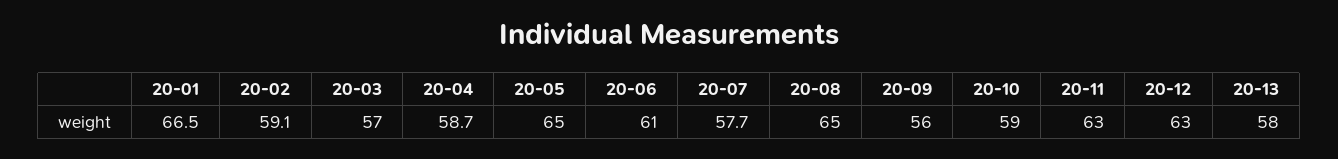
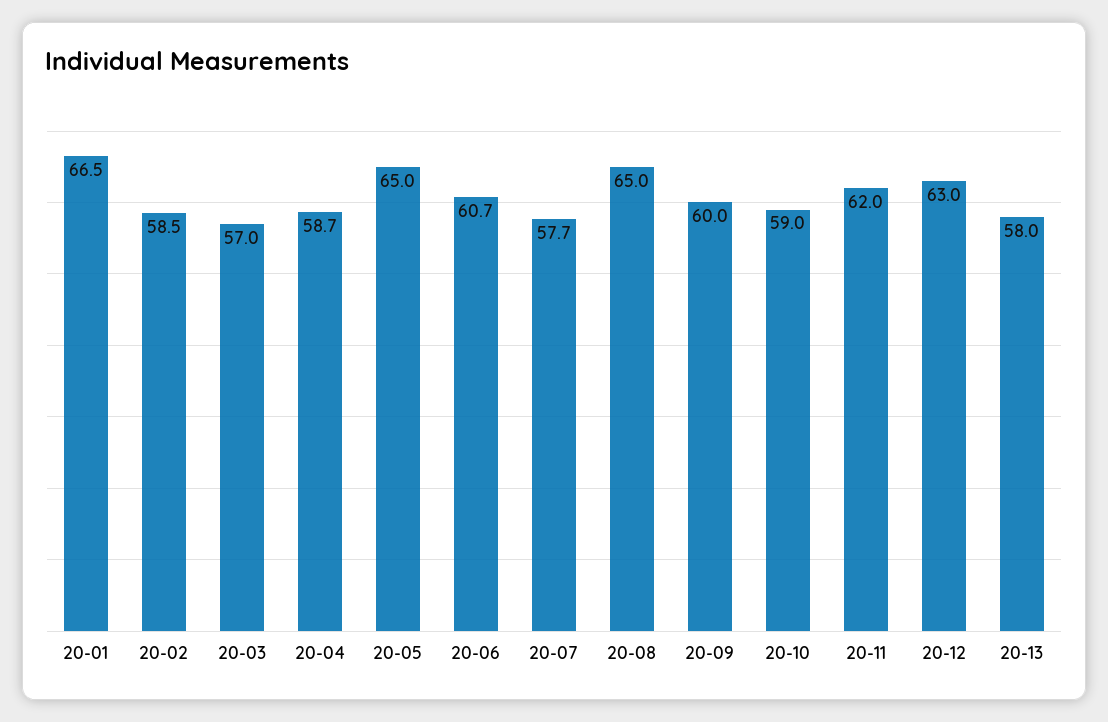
  {
    "20-01": 66.5,
-   "20-02": 59.1,
+   "20-02": 58.5,
    "20-03": 57,
    "20-04": 58.7,
    "20-05": 65,
-   "20-06": 61,
+   "20-06": 60.7,
    "20-07": 57.7,
    "20-08": 65,
-   "20-09": 56,
+   "20-09": 60,
    "20-10": 59,
-   "20-11": 63,
+   "20-11": 62,
    "20-12": 63,
    "20-13": 58
  }

